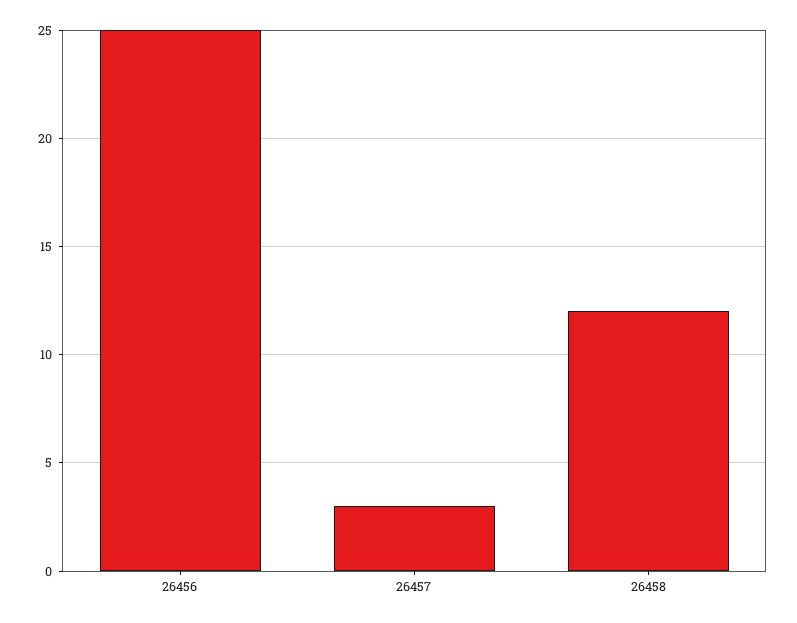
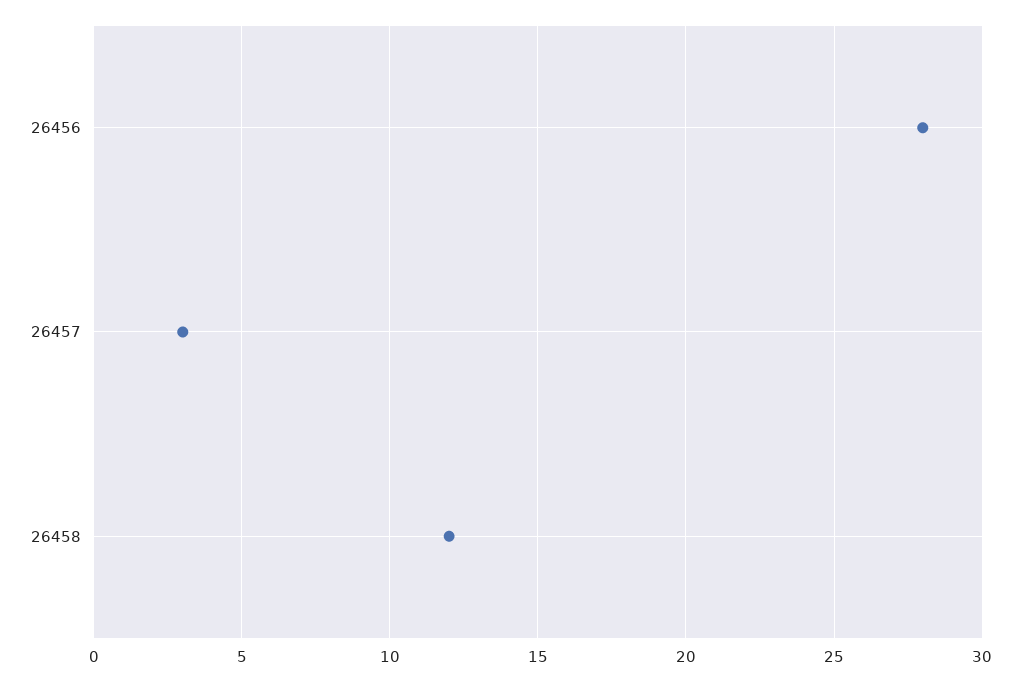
  {
-   "26456": 25,
+   "26456": 28,
    "26457": 3,
    "26458": 12
  }

